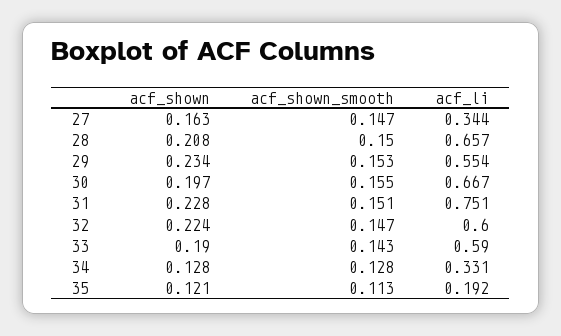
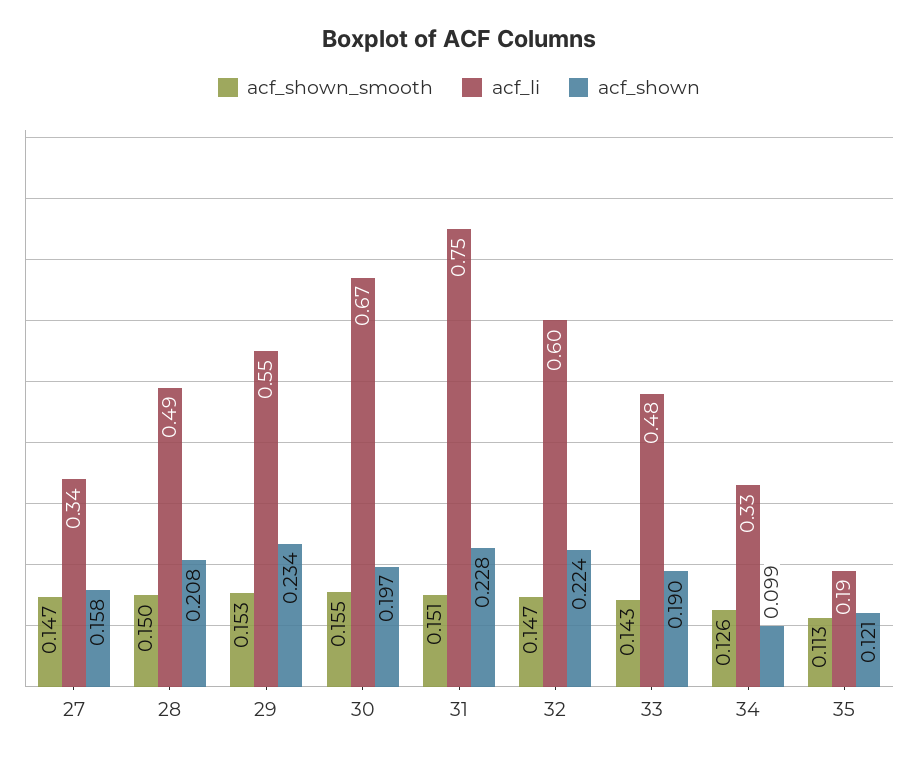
  {
    "acf_shown": {
-     "27": 0.163,
+     "27": 0.158,
      "28": 0.208,
      "29": 0.234,
      "30": 0.197,
      "31": 0.228,
      "32": 0.224,
      "33": 0.19,
-     "34": 0.128,
+     "34": 0.099,
      "35": 0.121
    },
    "acf_shown_smooth": {
      "27": 0.147,
      "28": 0.15,
      "29": 0.153,
      "30": 0.155,
      "31": 0.151,
      "32": 0.147,
      "33": 0.143,
-     "34": 0.128,
+     "34": 0.126,
      "35": 0.113
    },
    "acf_li": {
      "27": 0.344,
-     "28": 0.657,
+     "28": 0.49,
      "29": 0.554,
      "30": 0.667,
      "31": 0.751,
      "32": 0.6,
-     "33": 0.59,
+     "33": 0.48,
      "34": 0.331,
      "35": 0.192
    }
  }

